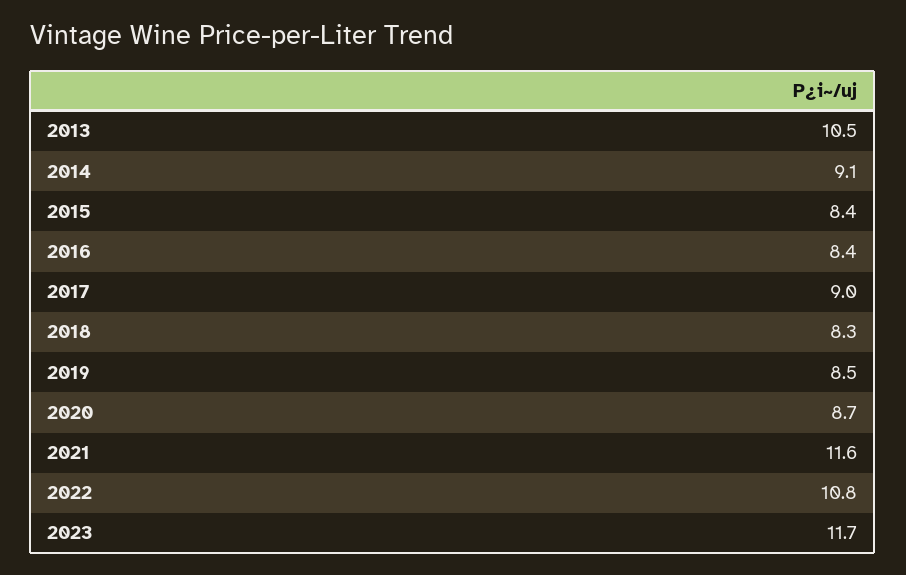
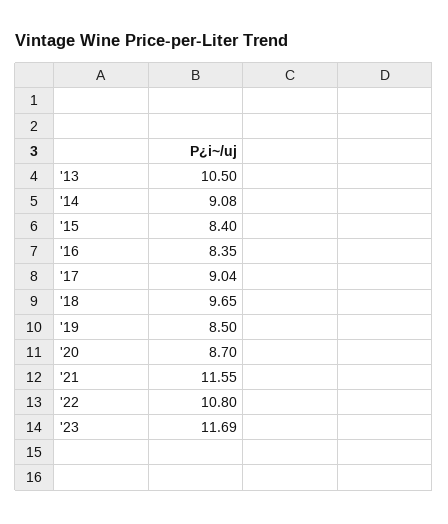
  {
    "2013": 10.5,
    "2014": 9.08,
    "2015": 8.4,
    "2016": 8.35,
    "2017": 9.04,
-   "2018": 8.3,
+   "2018": 9.65,
    "2019": 8.5,
    "2020": 8.7,
    "2021": 11.55,
    "2022": 10.8,
    "2023": 11.69
  }

